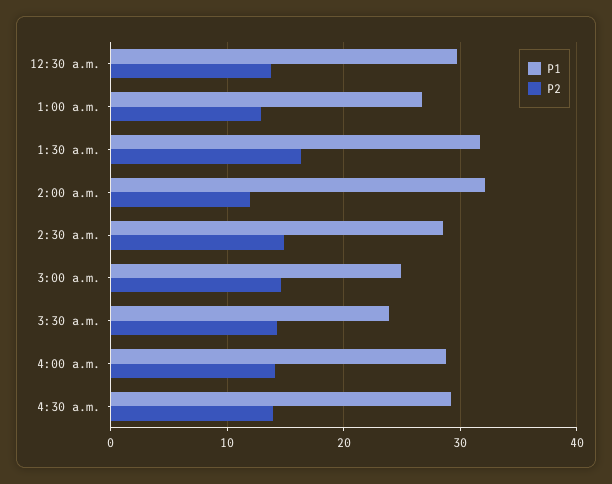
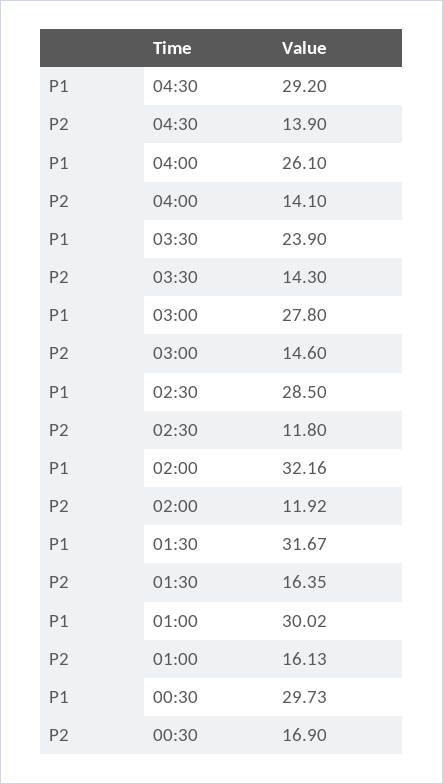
  {
    "P1": {
      "12:30 a.m.": 29.73,
-     "1:00 a.m.": 27,
+     "1:00 a.m.": 30.02,
      "1:30 a.m.": 31.67,
      "2:00 a.m.": 32.16,
      "2:30 a.m.": 28.5,
-     "3:00 a.m.": 25,
+     "3:00 a.m.": 27.8,
      "3:30 a.m.": 23.9,
-     "4:00 a.m.": 29,
+     "4:00 a.m.": 26.1,
      "4:30 a.m.": 29.2
    },
    "P2": {
-     "12:30 a.m.": 14,
+     "12:30 a.m.": 16.9,
-     "1:00 a.m.": 13,
+     "1:00 a.m.": 16.13,
      "1:30 a.m.": 16.35,
      "2:00 a.m.": 11.92,
-     "2:30 a.m.": 15,
+     "2:30 a.m.": 11.8,
      "3:00 a.m.": 14.6,
      "3:30 a.m.": 14.3,
      "4:00 a.m.": 14.1,
      "4:30 a.m.": 13.9
    }
  }

